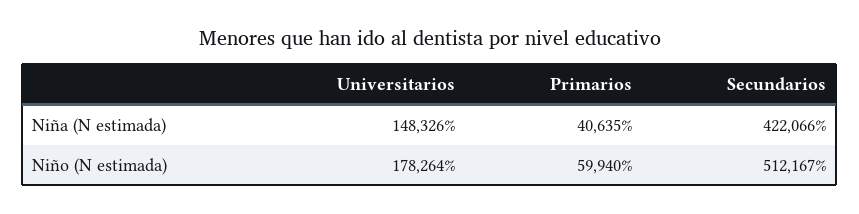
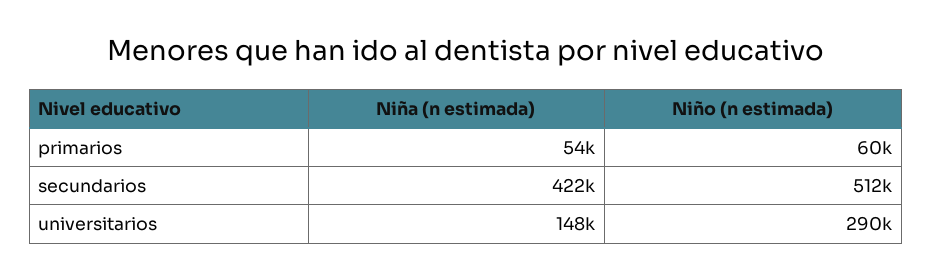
  {
    "Universitarios": {
      "Niña (N estimada)": 148326,
-     "Niño (N estimada)": 178264
+     "Niño (N estimada)": 290000
    },
    "Primarios": {
-     "Niña (N estimada)": 40635,
+     "Niña (N estimada)": 54000,
      "Niño (N estimada)": 59940
    },
    "Secundarios": {
      "Niña (N estimada)": 422066,
      "Niño (N estimada)": 512167
    }
  }

